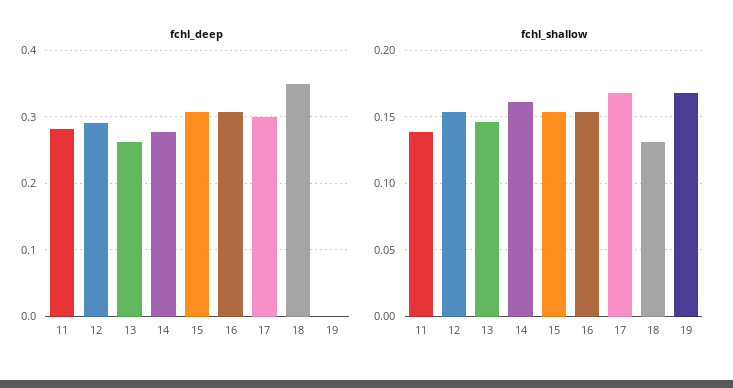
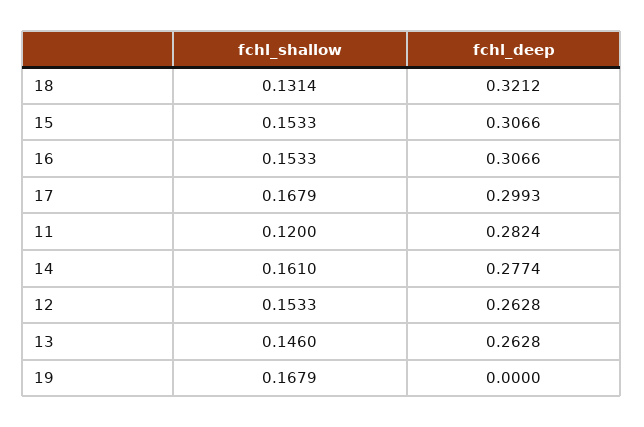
  {
    "fchl_deep": {
      "11": 0.2824,
-     "12": 0.29,
+     "12": 0.2628,
      "13": 0.2628,
      "14": 0.2774,
      "15": 0.3066,
      "16": 0.3066,
      "17": 0.2993,
-     "18": 0.35,
+     "18": 0.3212,
      "19": 0
    },
    "fchl_shallow": {
-     "11": 0.14,
+     "11": 0.12,
      "12": 0.1533,
      "13": 0.146,
      "14": 0.161,
      "15": 0.1533,
      "16": 0.1533,
      "17": 0.1679,
      "18": 0.1314,
      "19": 0.1679
    }
  }

